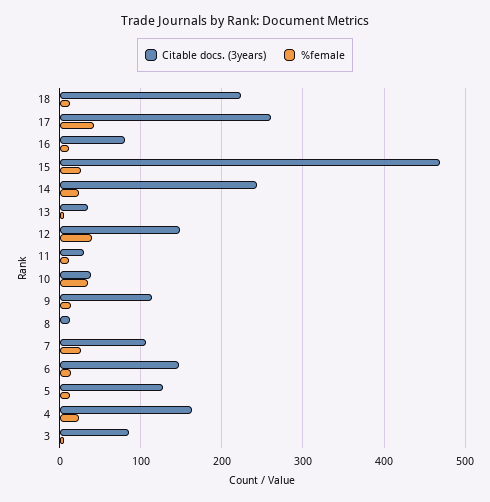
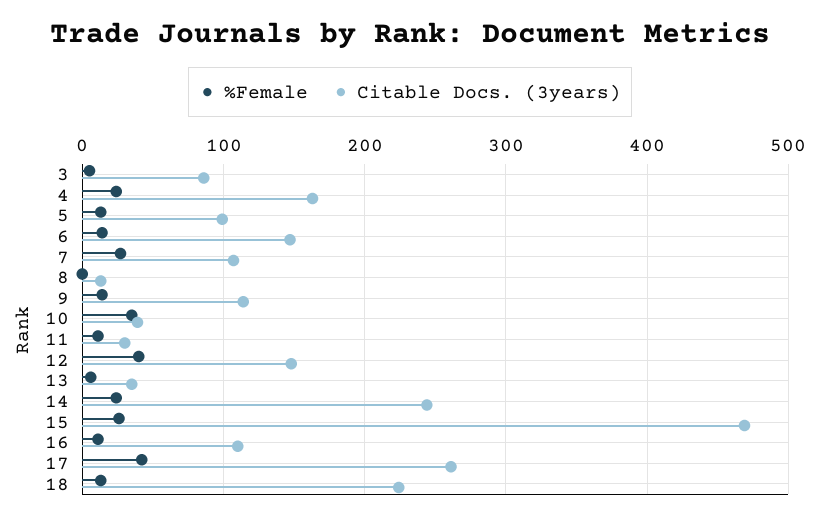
  {
    "Citable docs. (3years)": {
      "18": 220,
      "17": 260,
-     "16": 80,
+     "16": 110,
      "15": 470,
      "14": 240,
      "13": 40,
      "12": 150,
      "11": 30,
      "10": 40,
      "9": 110,
      "8": 10,
      "7": 110,
      "6": 150,
-     "5": 130,
+     "5": 100,
      "4": 160,
      "3": 90
    },
    "%female": {
      "18": 10,
      "17": 40,
      "16": 10,
      "15": 30,
      "14": 20,
      "13": 10,
      "12": 40,
      "11": 10,
      "10": 40,
      "9": 10,
      "8": 0,
      "7": 30,
      "6": 10,
      "5": 10,
      "4": 20,
      "3": 10
    }
  }

